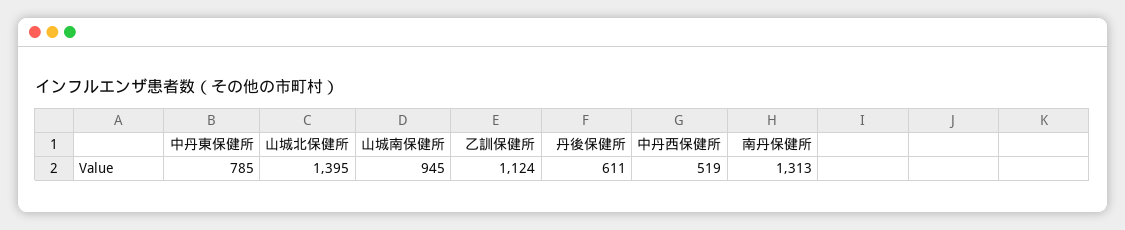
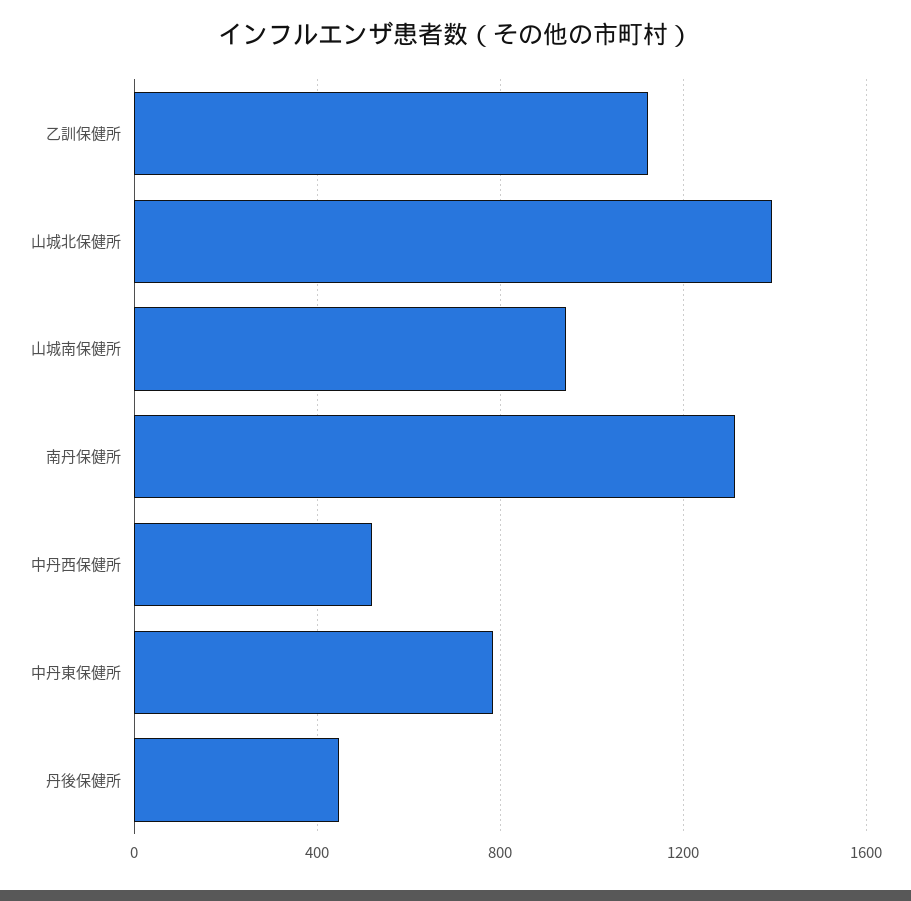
  {
    "中丹東保健所": 785,
    "山城北保健所": 1395,
    "山城南保健所": 945,
    "乙訓保健所": 1124,
-   "丹後保健所": 611,
+   "丹後保健所": 450,
    "中丹西保健所": 519,
    "南丹保健所": 1313
  }

